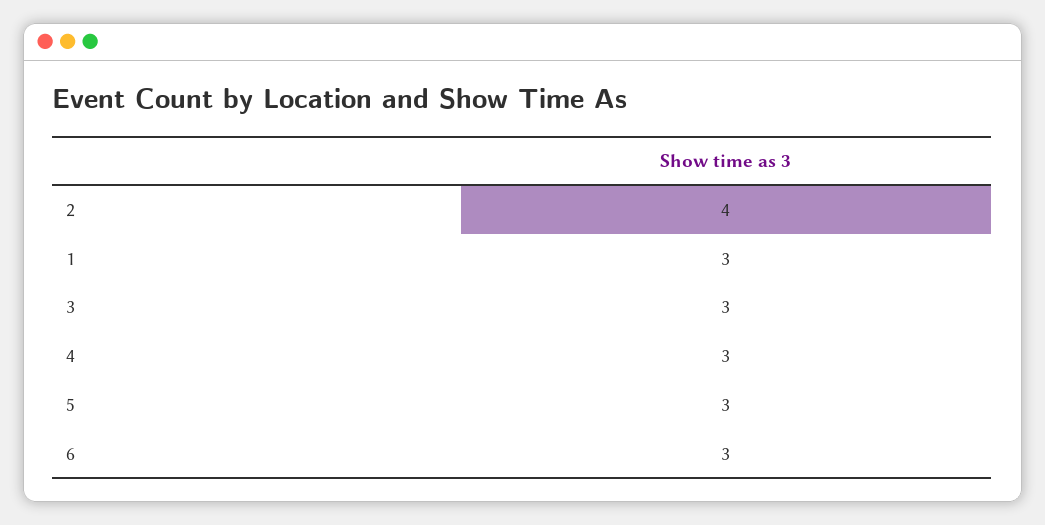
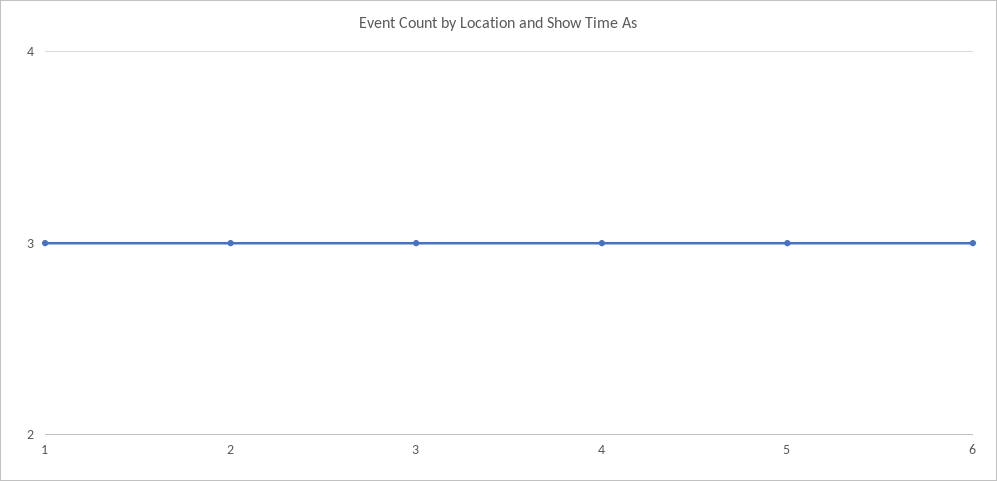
  {
-   "2": 4,
+   "2": 3,
    "1": 3,
    "3": 3,
    "4": 3,
    "5": 3,
    "6": 3
  }

